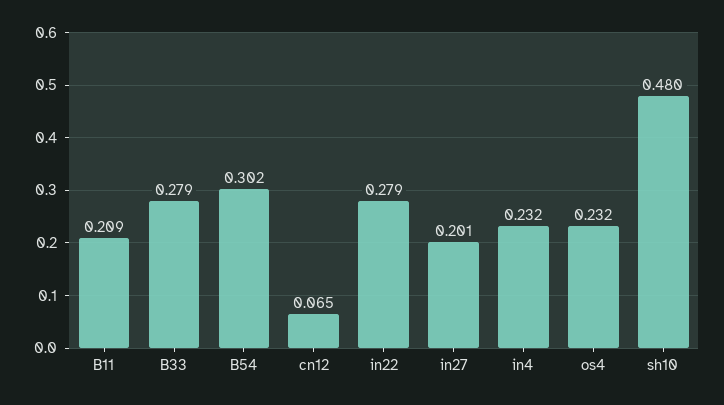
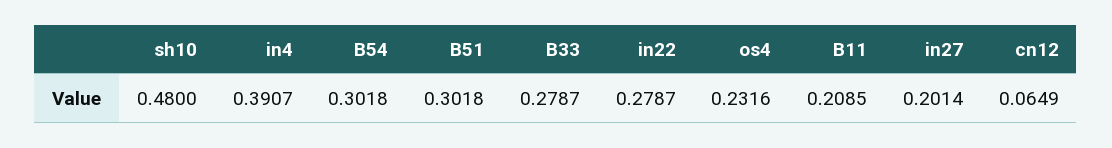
  {
    "B11": 0.2085,
    "B33": 0.2787,
    "B54": 0.3018,
    "cn12": 0.0649,
    "in22": 0.2787,
    "in27": 0.2014,
-   "in4": 0.232,
+   "in4": 0.3907,
    "os4": 0.2316,
-   "sh10": 0.48
+   "sh10": 0.48,
+   "B51": 0.3018
  }

